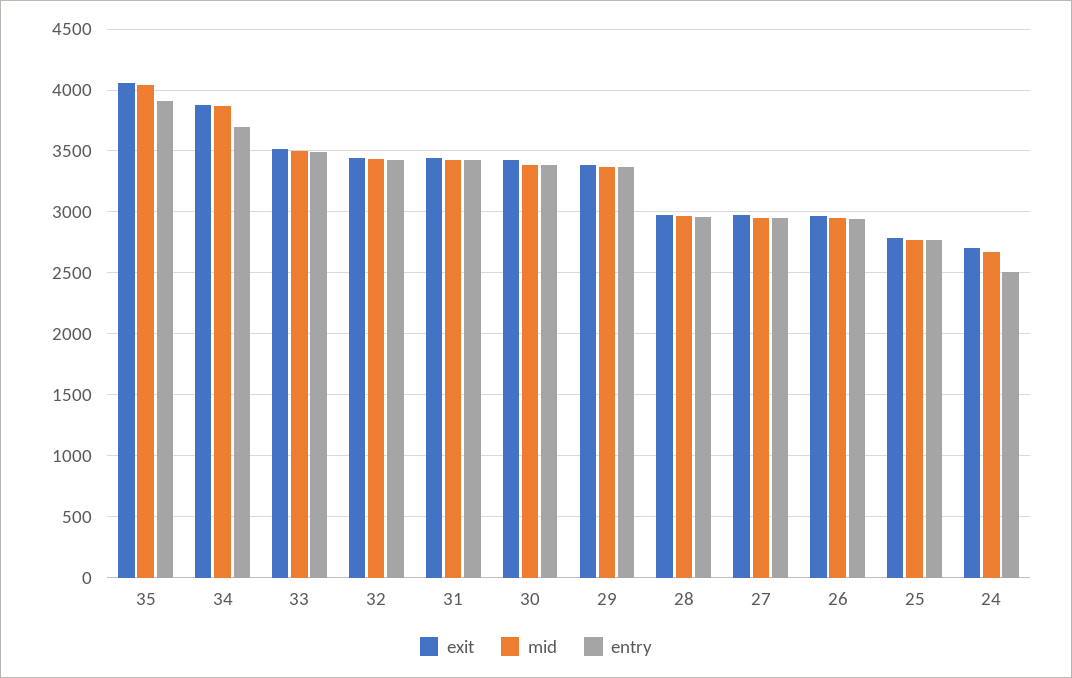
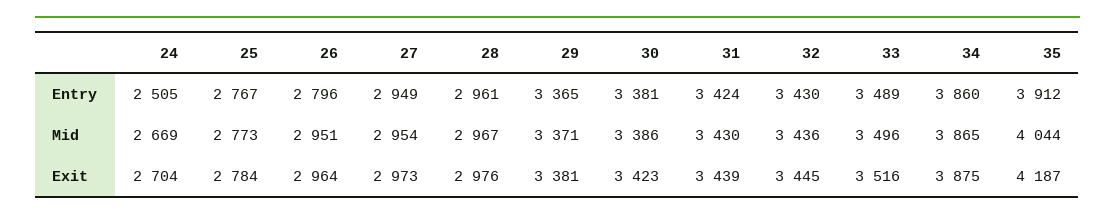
  {
    "exit": {
-     "35": 4050,
+     "35": 4187,
      "34": 3875,
      "33": 3516,
      "32": 3445,
      "31": 3439,
      "30": 3423,
      "29": 3381,
      "28": 2976,
      "27": 2973,
      "26": 2964,
      "25": 2784,
      "24": 2704
    },
    "mid": {
      "35": 4044,
      "34": 3865,
      "33": 3496,
      "32": 3436,
      "31": 3430,
      "30": 3386,
      "29": 3371,
      "28": 2967,
      "27": 2954,
      "26": 2951,
      "25": 2773,
      "24": 2669
    },
    "entry": {
      "35": 3912,
-     "34": 3700,
+     "34": 3860,
      "33": 3489,
      "32": 3430,
      "31": 3424,
      "30": 3381,
      "29": 3365,
      "28": 2961,
      "27": 2949,
-     "26": 2950,
+     "26": 2796,
      "25": 2767,
      "24": 2505
    }
  }

